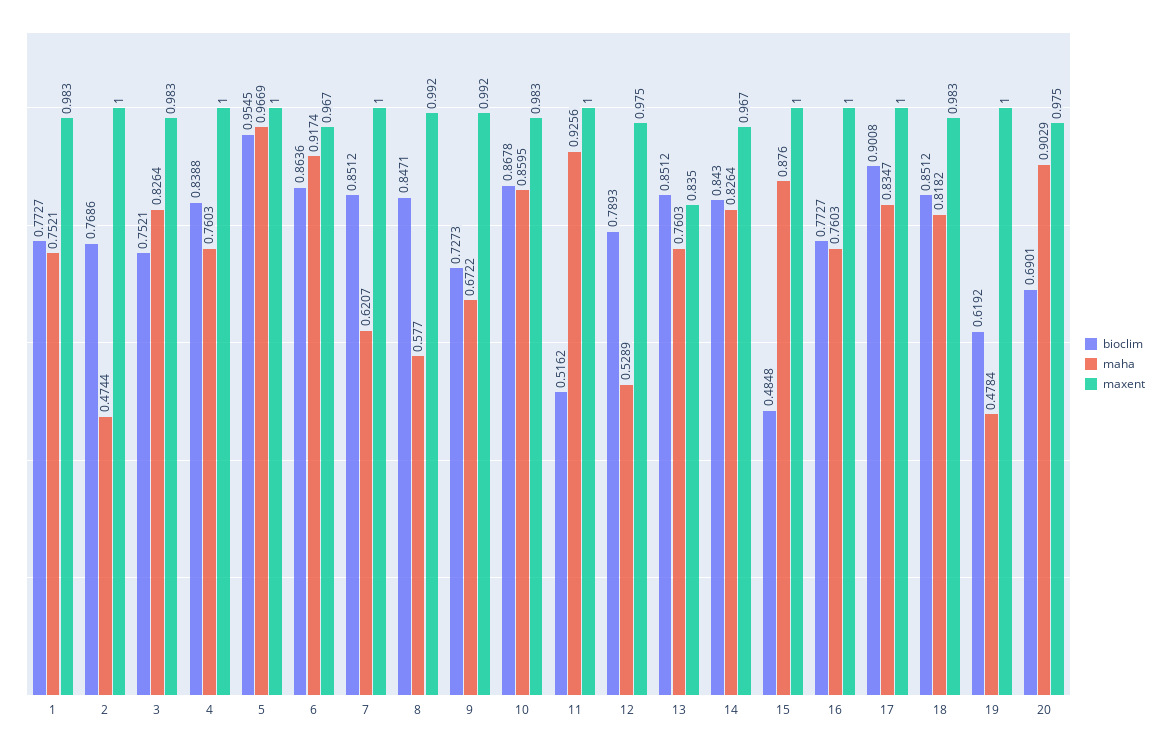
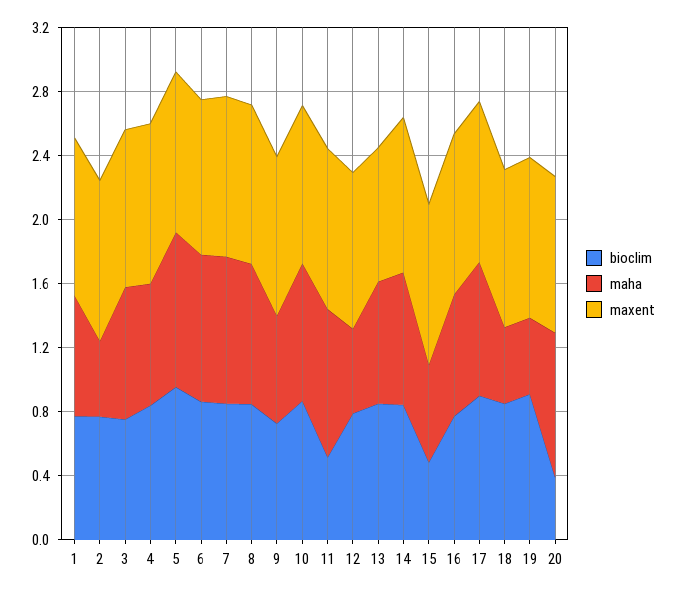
  {
    "bioclim": {
      "1": 0.7727,
      "2": 0.7686,
      "3": 0.7521,
      "4": 0.8388,
      "5": 0.9545,
      "6": 0.8636,
      "7": 0.8512,
      "8": 0.8471,
      "9": 0.7273,
      "10": 0.8678,
      "11": 0.5162,
      "12": 0.7893,
      "13": 0.8512,
      "14": 0.843,
      "15": 0.4848,
      "16": 0.7727,
      "17": 0.9008,
      "18": 0.8512,
-     "19": 0.6192,
+     "19": 0.9,
-     "20": 0.6901
+     "20": 0.4
    },
    "maha": {
      "1": 0.7521,
      "2": 0.4744,
      "3": 0.8264,
      "4": 0.7603,
      "5": 0.9669,
      "6": 0.9174,
-     "7": 0.6207,
+     "7": 0.9,
-     "8": 0.577,
+     "8": 0.9,
      "9": 0.6722,
      "10": 0.8595,
      "11": 0.9256,
      "12": 0.5289,
      "13": 0.7603,
      "14": 0.8264,
-     "15": 0.876,
+     "15": 0.6,
      "16": 0.7603,
      "17": 0.8347,
-     "18": 0.8182,
+     "18": 0.5,
      "19": 0.4784,
      "20": 0.9029
    },
    "maxent": {
      "1": 0.983,
      "2": 1,
      "3": 0.983,
      "4": 1,
      "5": 1,
      "6": 0.967,
      "7": 1,
      "8": 0.992,
      "9": 0.992,
      "10": 0.983,
      "11": 1,
      "12": 0.975,
      "13": 0.835,
      "14": 0.967,
      "15": 1,
      "16": 1,
      "17": 1,
      "18": 0.983,
      "19": 1,
      "20": 0.975
    }
  }

